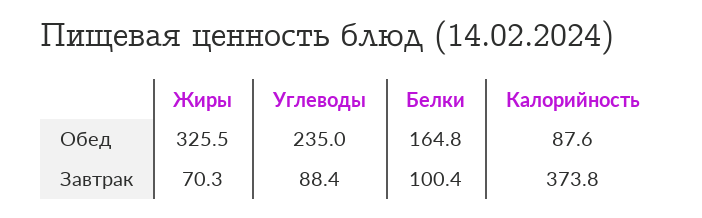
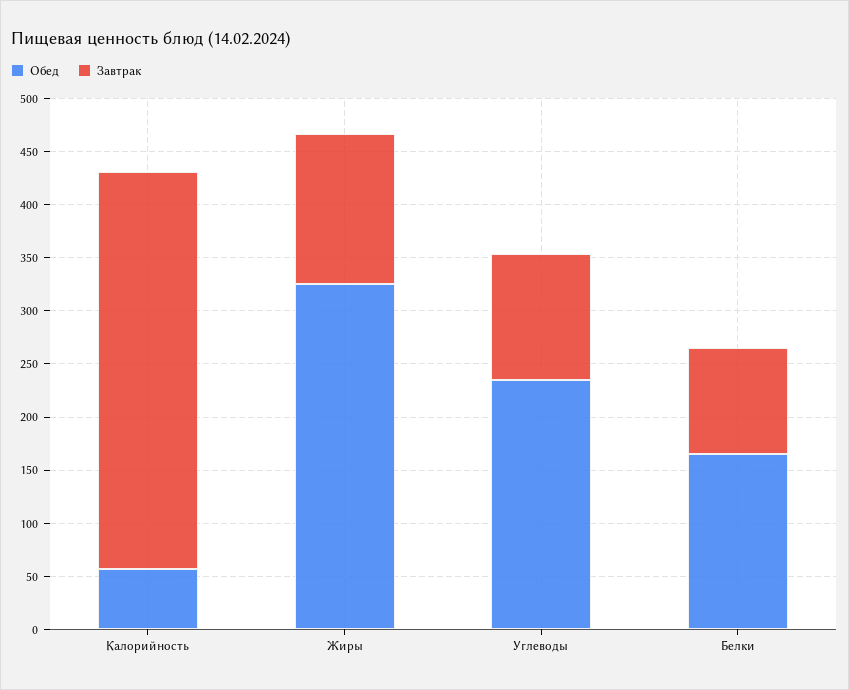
  {
    "Обед": {
      "Жиры": 325.5,
      "Углеводы": 235,
      "Белки": 164.8,
-     "Калорийность": 87.6
+     "Калорийность": 60
    },
    "Завтрак": {
-     "Жиры": 70.3,
+     "Жиры": 140,
-     "Углеводы": 88.4,
+     "Углеводы": 120,
      "Белки": 100.4,
      "Калорийность": 373.8
    }
  }

